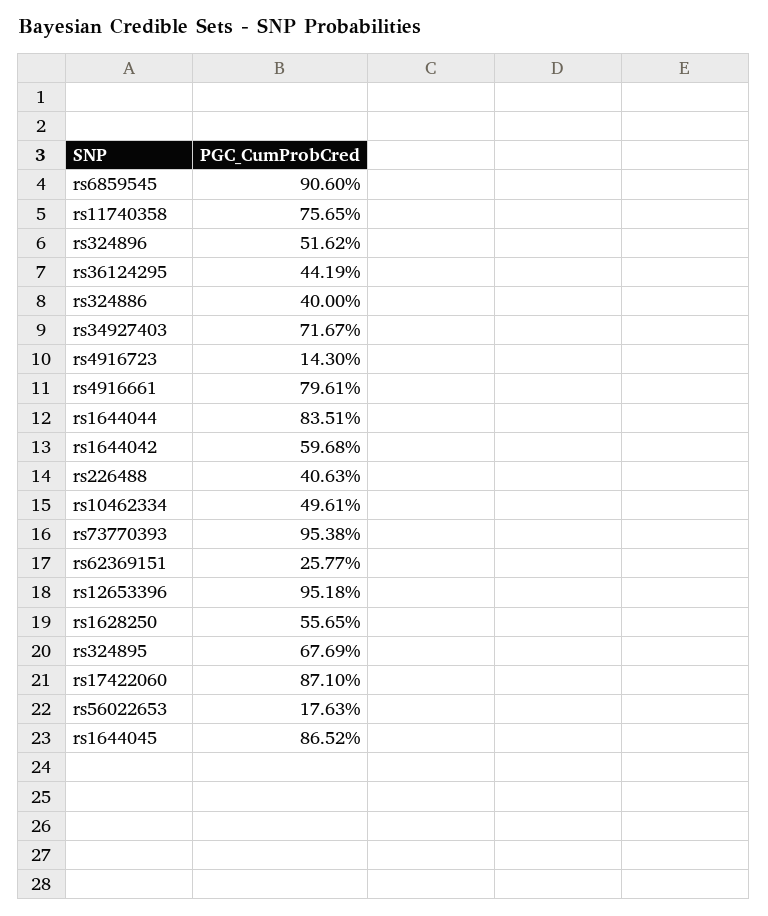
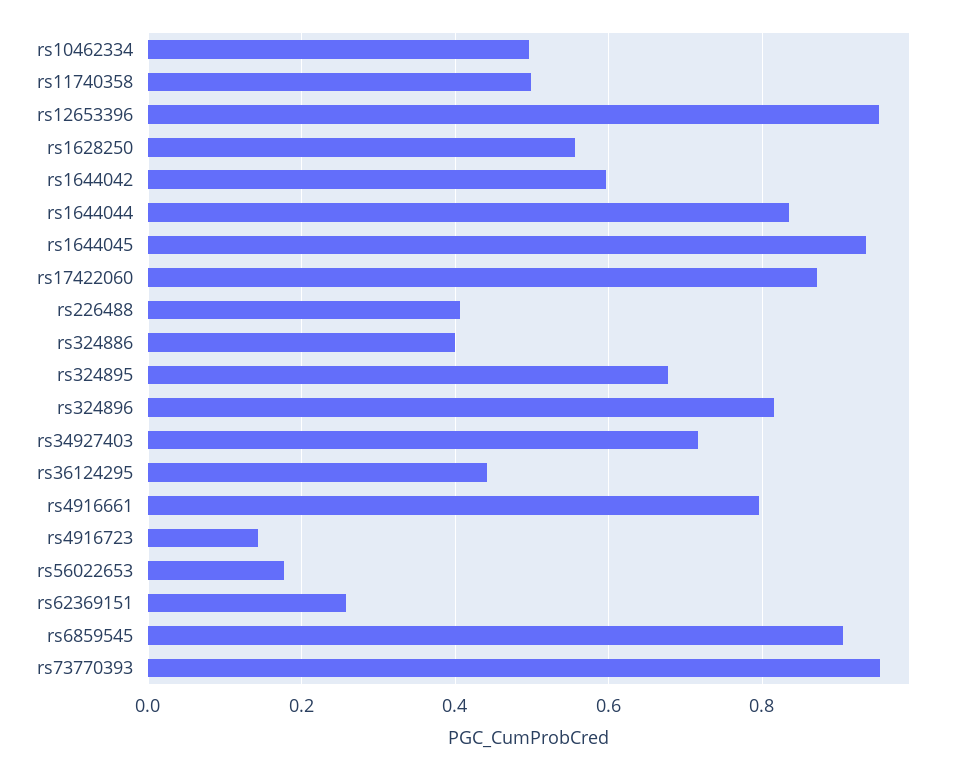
  {
    "rs6859545": 0.906,
-   "rs11740358": 0.7565,
+   "rs11740358": 0.5,
-   "rs324896": 0.5162,
+   "rs324896": 0.82,
    "rs36124295": 0.4419,
    "rs324886": 0.4,
    "rs34927403": 0.7167,
    "rs4916723": 0.143,
    "rs4916661": 0.7961,
    "rs1644044": 0.8351,
    "rs1644042": 0.5968,
    "rs226488": 0.4063,
    "rs10462334": 0.4961,
    "rs73770393": 0.9538,
    "rs62369151": 0.2577,
    "rs12653396": 0.9518,
    "rs1628250": 0.5565,
    "rs324895": 0.6769,
    "rs17422060": 0.871,
    "rs56022653": 0.1763,
-   "rs1644045": 0.8652
+   "rs1644045": 0.94
  }

